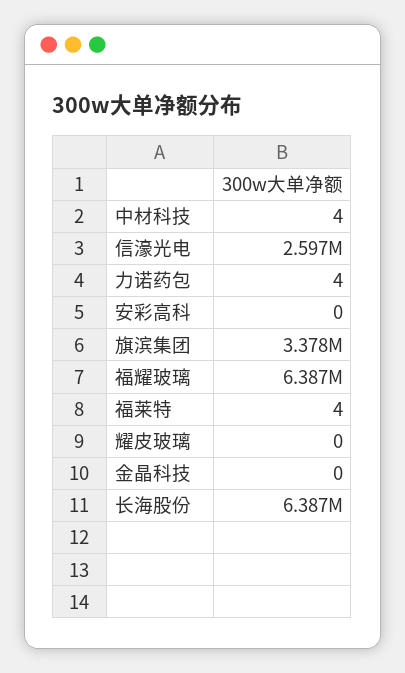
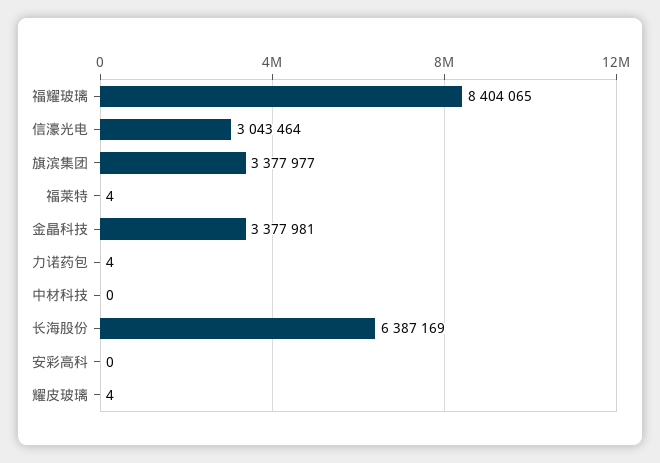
  {
-   "中材科技": 4,
+   "中材科技": 0,
-   "信濠光电": 2597000,
+   "信濠光电": 3043464,
    "力诺药包": 4,
    "安彩高科": 0,
    "旗滨集团": 3377977,
-   "福耀玻璃": 6387000,
+   "福耀玻璃": 8404065,
    "福莱特": 4,
-   "耀皮玻璃": 0,
+   "耀皮玻璃": 4,
-   "金晶科技": 0,
+   "金晶科技": 3377981,
    "长海股份": 6387169
  }

